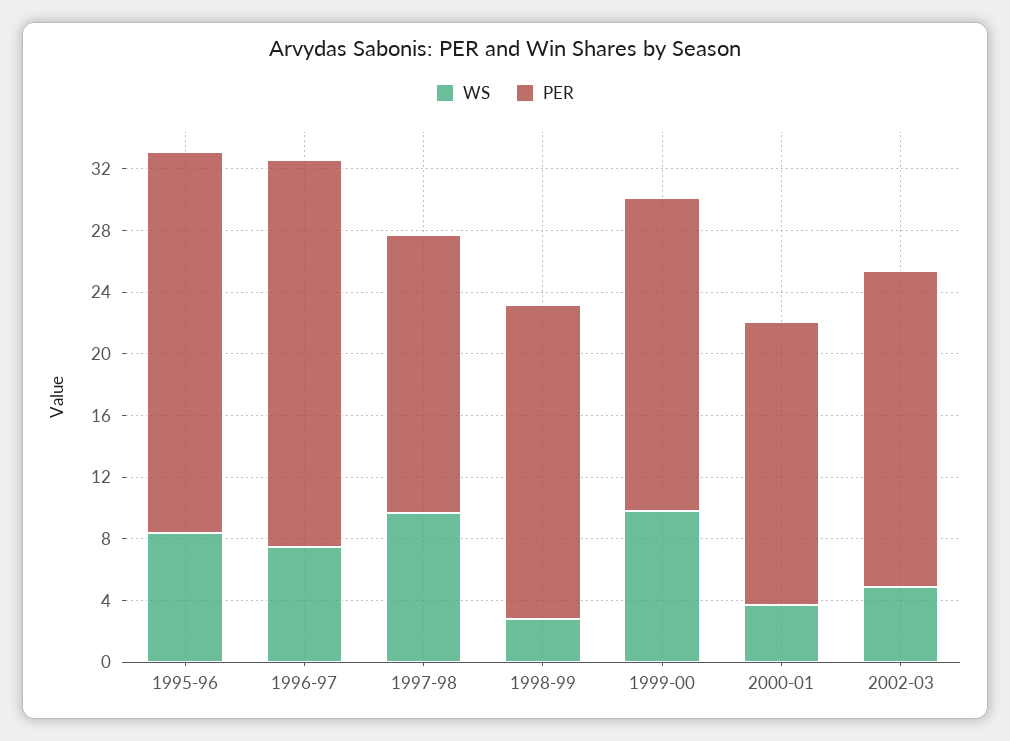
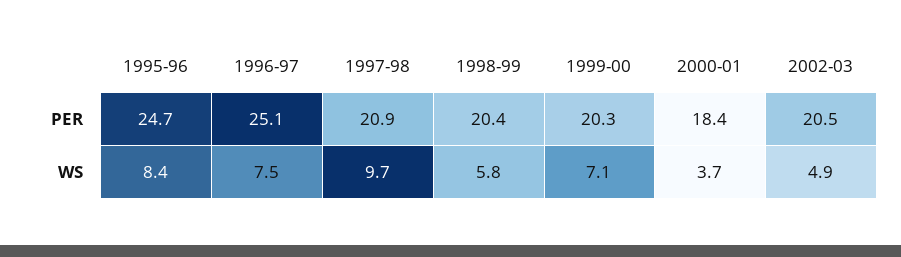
  {
    "WS": {
      "1995-96": 8.4,
      "1996-97": 7.5,
      "1997-98": 9.7,
-     "1998-99": 3,
+     "1998-99": 5.8,
-     "1999-00": 10,
+     "1999-00": 7.1,
      "2000-01": 3.7,
      "2002-03": 4.9
    },
    "PER": {
      "1995-96": 24.7,
      "1996-97": 25.1,
-     "1997-98": 18,
+     "1997-98": 20.9,
      "1998-99": 20.4,
      "1999-00": 20.3,
      "2000-01": 18.4,
      "2002-03": 20.5
    }
  }

